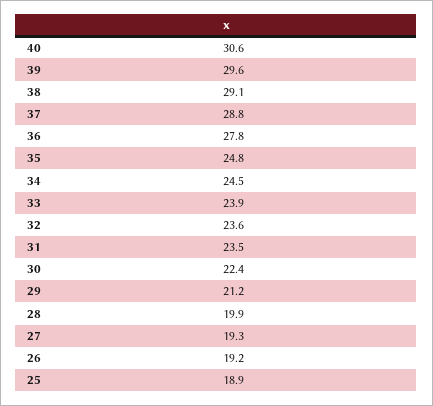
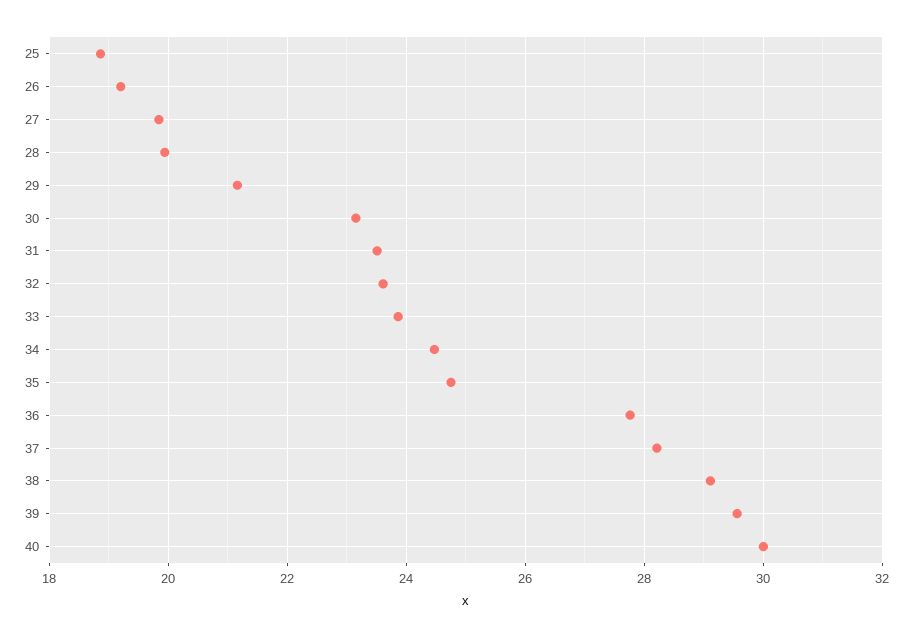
  {
-   "40": 30.6,
+   "40": 30,
    "39": 29.6,
    "38": 29.1,
-   "37": 28.8,
+   "37": 28.2,
    "36": 27.8,
    "35": 24.8,
    "34": 24.5,
    "33": 23.9,
    "32": 23.6,
    "31": 23.5,
-   "30": 22.4,
+   "30": 23.2,
    "29": 21.2,
    "28": 19.9,
-   "27": 19.3,
+   "27": 19.8,
    "26": 19.2,
    "25": 18.9
  }

